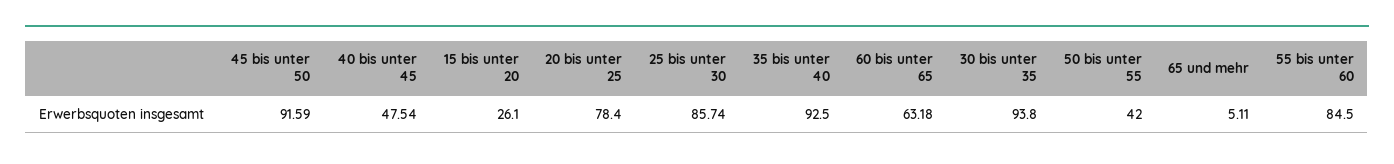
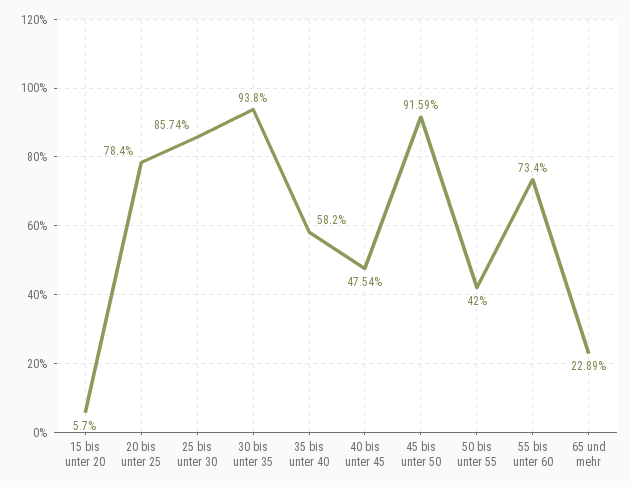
  {
    "45 bis unter 50": 91.59,
    "40 bis unter 45": 47.54,
-   "15 bis unter 20": 26.1,
+   "15 bis unter 20": 5.7,
    "20 bis unter 25": 78.4,
    "25 bis unter 30": 85.74,
-   "35 bis unter 40": 92.5,
+   "35 bis unter 40": 58.2,
-   "60 bis unter 65": 63.18,
    "30 bis unter 35": 93.8,
    "50 bis unter 55": 42,
-   "65 und mehr": 5.11,
+   "65 und mehr": 22.89,
-   "55 bis unter 60": 84.5
+   "55 bis unter 60": 73.4
  }

